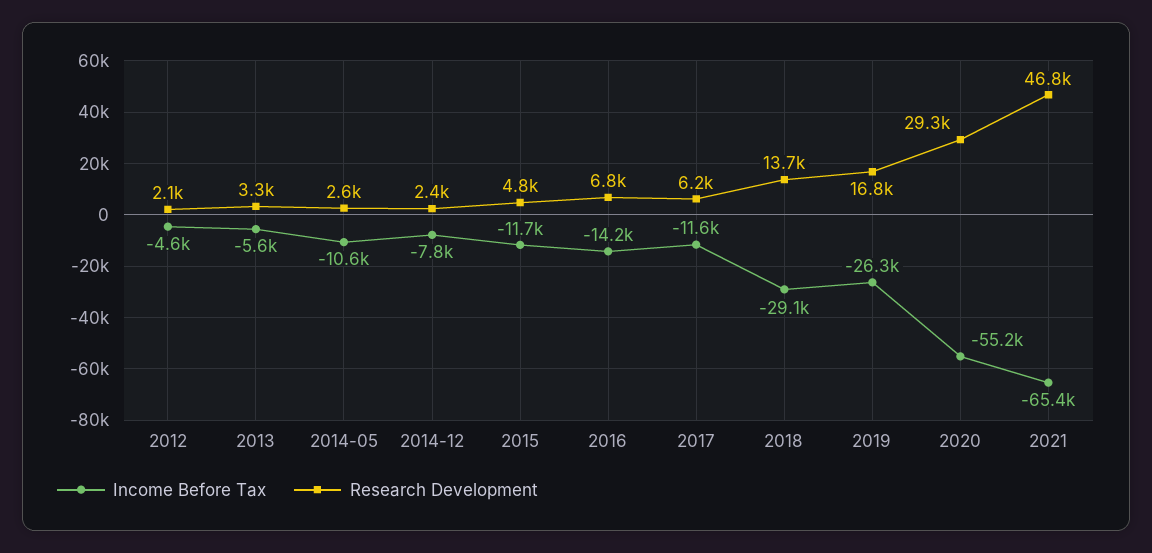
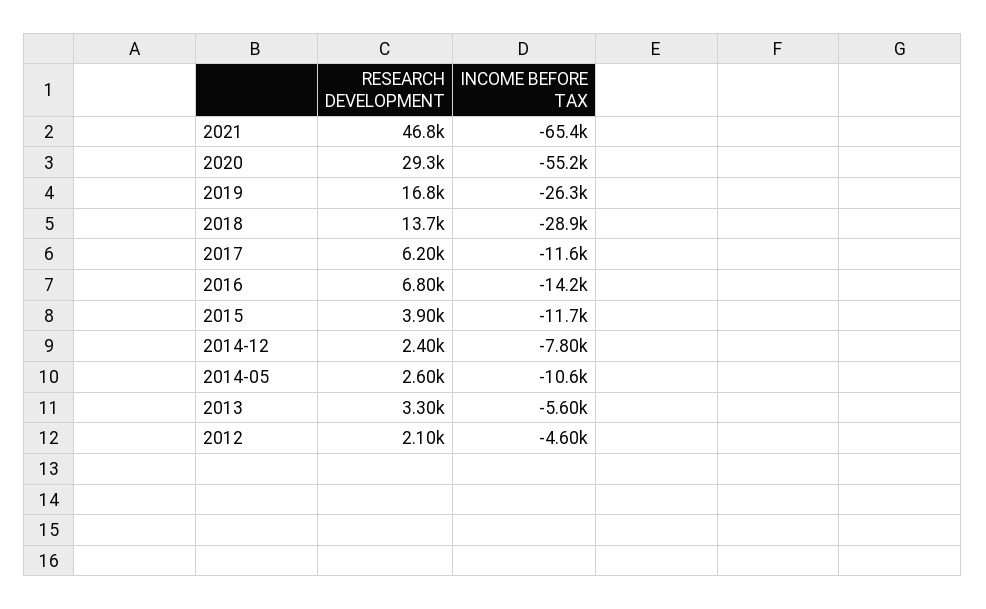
  {
    "Income Before Tax": {
      "2012": -4600,
      "2013": -5600,
      "2014-05": -10600,
      "2014-12": -7800,
      "2015": -11700,
      "2016": -14200,
      "2017": -11600,
-     "2018": -29100,
+     "2018": -28900,
      "2019": -26300,
      "2020": -55200,
      "2021": -65400
    },
    "Research Development": {
      "2012": 2100,
      "2013": 3300,
      "2014-05": 2600,
      "2014-12": 2400,
-     "2015": 4800,
+     "2015": 3900,
      "2016": 6800,
      "2017": 6200,
      "2018": 13700,
      "2019": 16800,
      "2020": 29300,
      "2021": 46800
    }
  }

